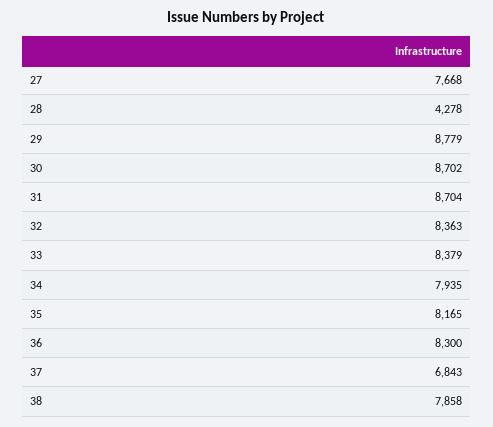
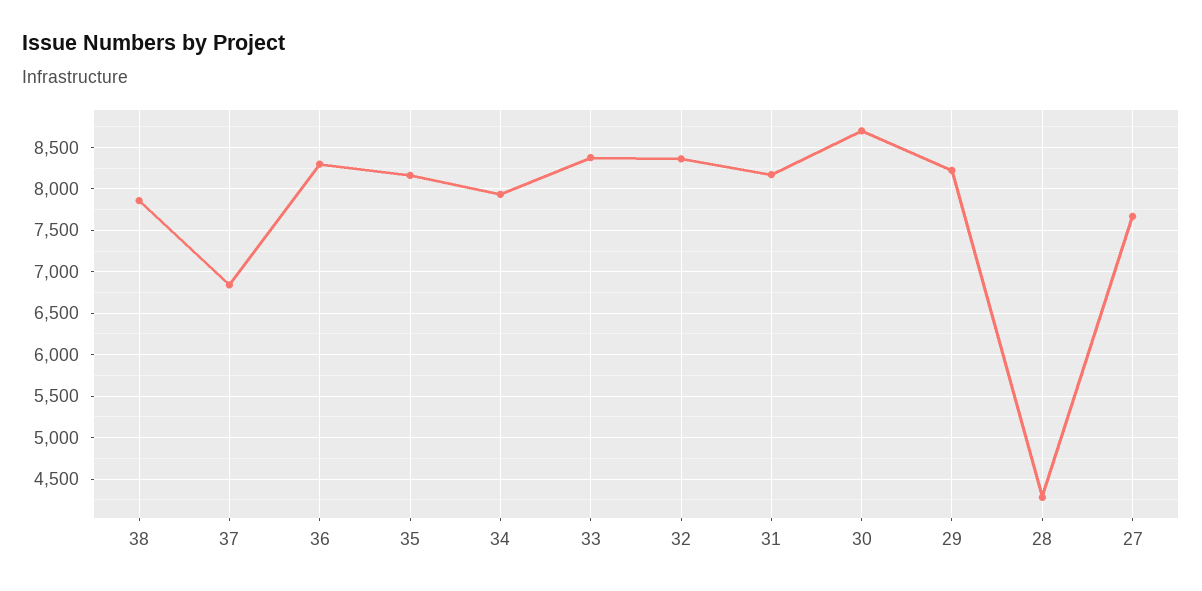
  {
    "27": 7668,
    "28": 4278,
-   "29": 8779,
+   "29": 8200,
    "30": 8702,
-   "31": 8704,
+   "31": 8200,
    "32": 8363,
    "33": 8379,
    "34": 7935,
    "35": 8165,
    "36": 8300,
    "37": 6843,
    "38": 7858
  }

